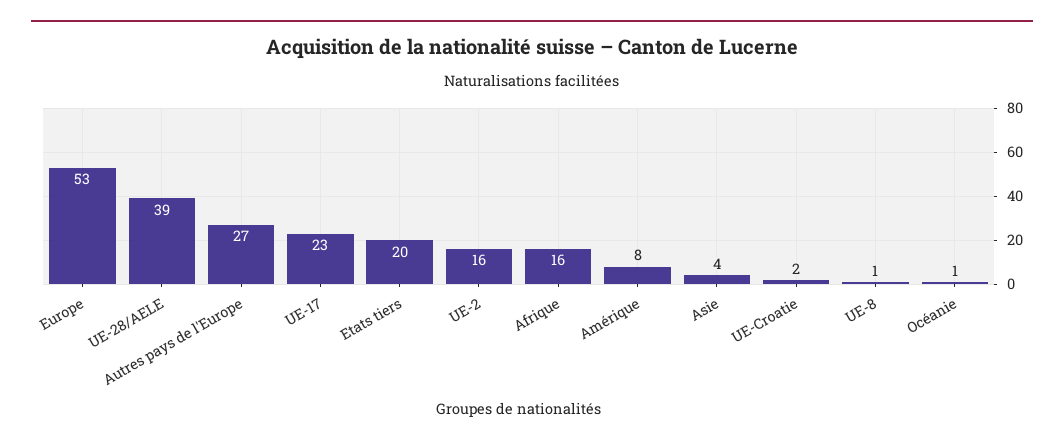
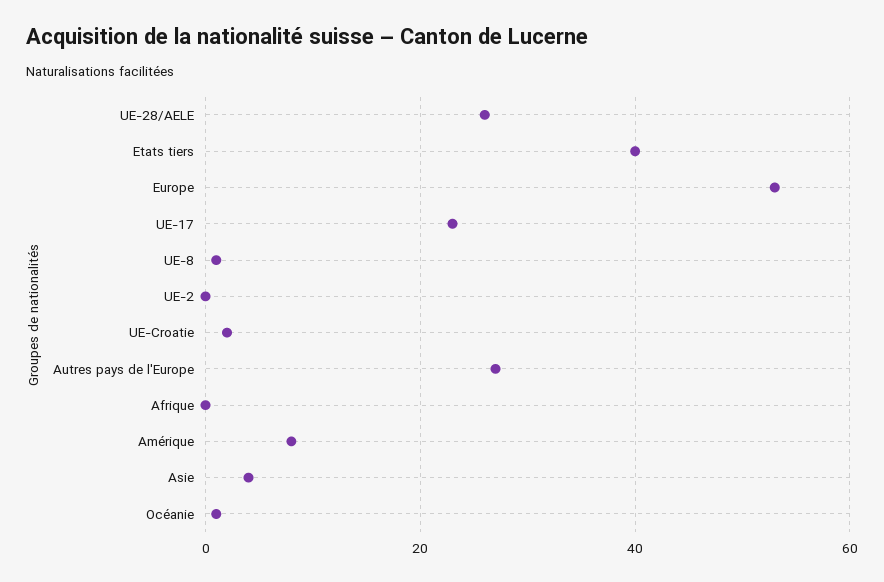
  {
    "Europe": 53,
-   "UE-28/AELE": 39,
+   "UE-28/AELE": 25,
    "Autres pays de l'Europe": 27,
    "UE-17": 23,
-   "Etats tiers": 20,
+   "Etats tiers": 40,
-   "UE-2": 16,
+   "UE-2": 0,
-   "Afrique": 16,
+   "Afrique": 0,
    "Amérique": 8,
    "Asie": 4,
    "UE-Croatie": 2,
    "UE-8": 1,
    "Océanie": 1
  }

